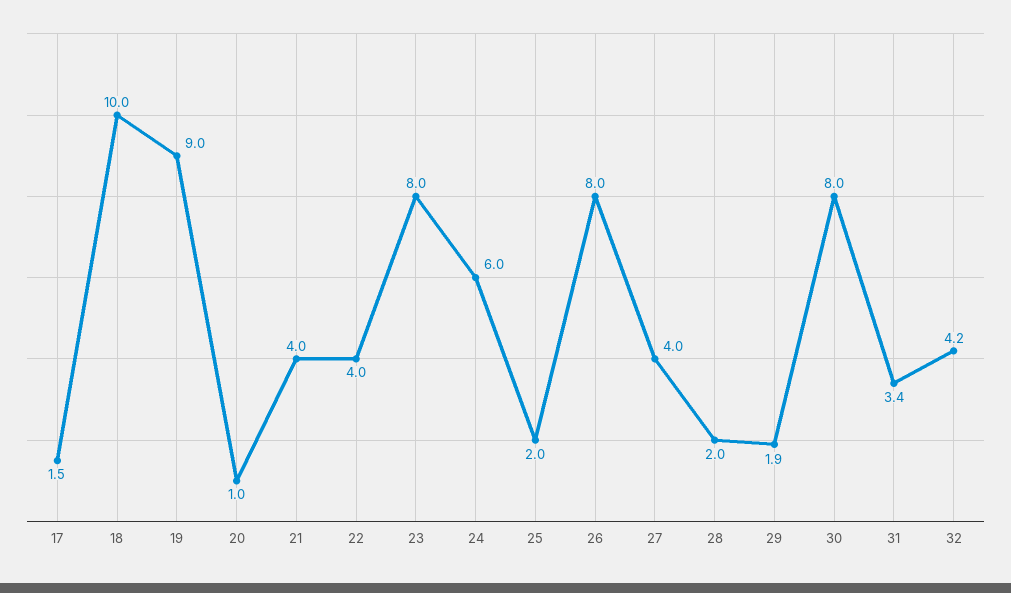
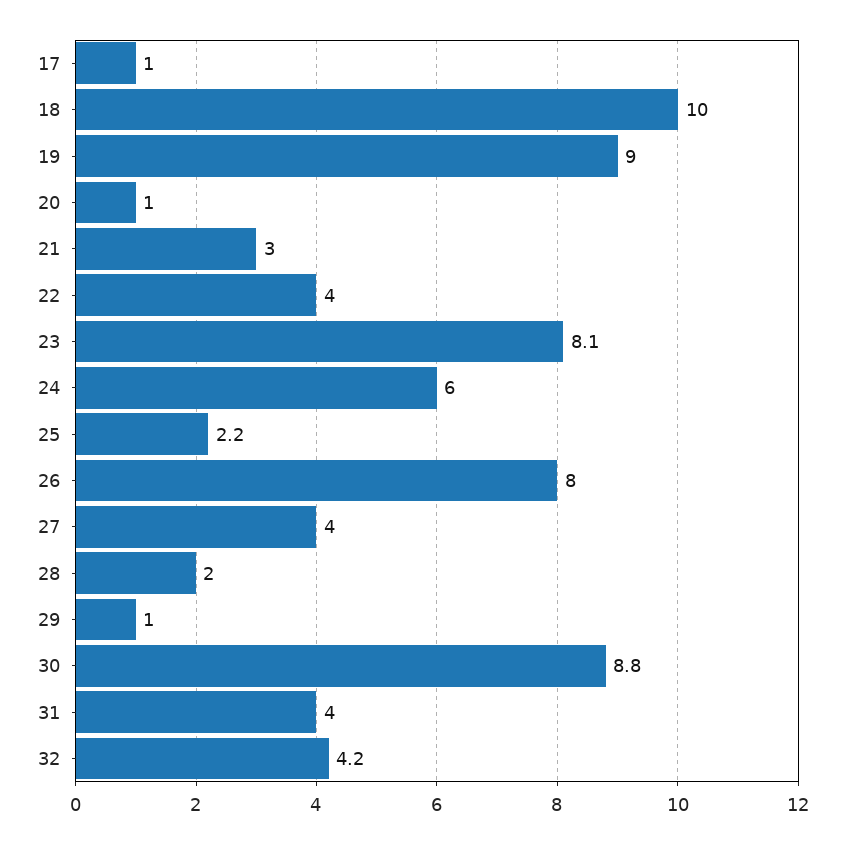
  {
-   "17": 1.5,
+   "17": 1,
    "18": 10,
    "19": 9,
    "20": 1,
-   "21": 4,
+   "21": 3,
    "22": 4,
-   "23": 8,
+   "23": 8.1,
    "24": 6,
-   "25": 2,
+   "25": 2.2,
    "26": 8,
    "27": 4,
    "28": 2,
-   "29": 1.9,
+   "29": 1,
-   "30": 8,
+   "30": 8.8,
-   "31": 3.4,
+   "31": 4,
    "32": 4.2
  }

